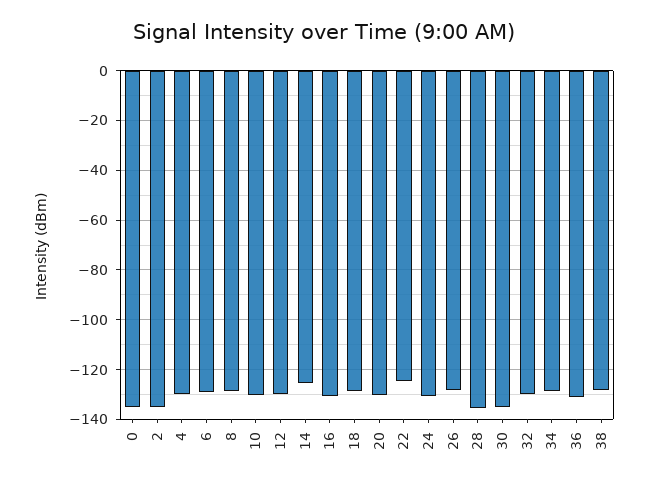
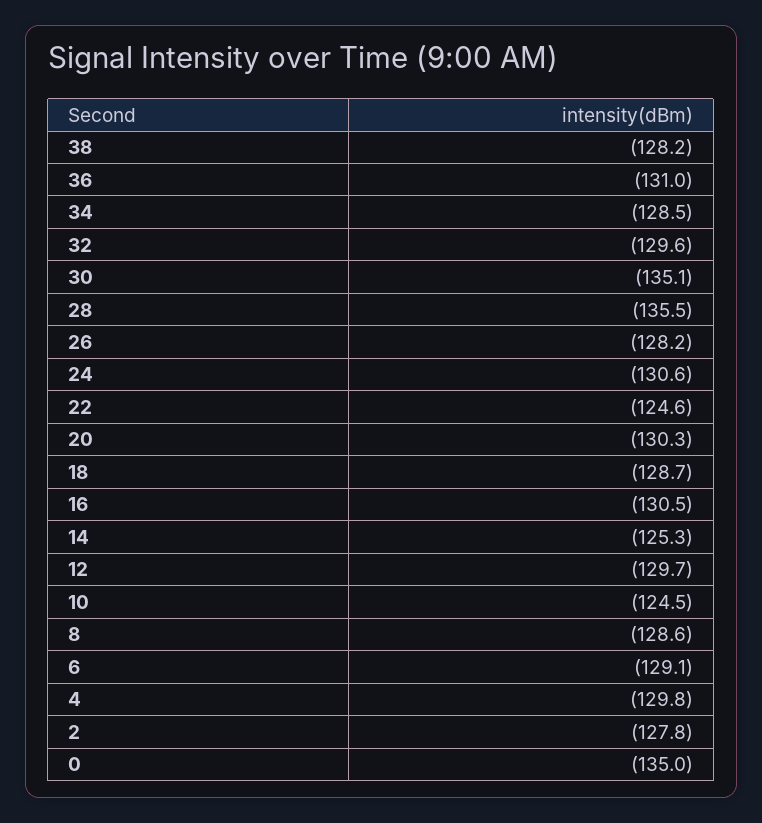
  {
    "0": -135,
-   "2": -135,
+   "2": -127.8,
    "4": -129.8,
    "6": -129.1,
    "8": -128.6,
-   "10": -130,
+   "10": -124.5,
    "12": -129.7,
    "14": -125.3,
    "16": -130.5,
    "18": -128.7,
    "20": -130.3,
    "22": -124.6,
    "24": -130.6,
    "26": -128.2,
    "28": -135.5,
    "30": -135.1,
    "32": -129.6,
    "34": -128.5,
    "36": -131,
    "38": -128.2
  }

